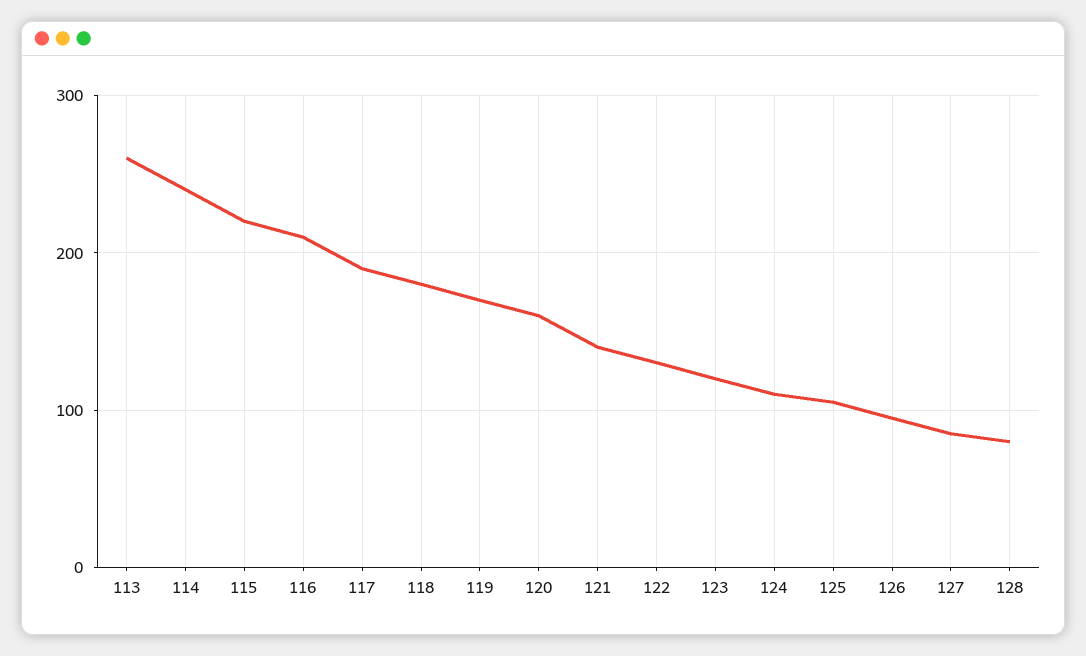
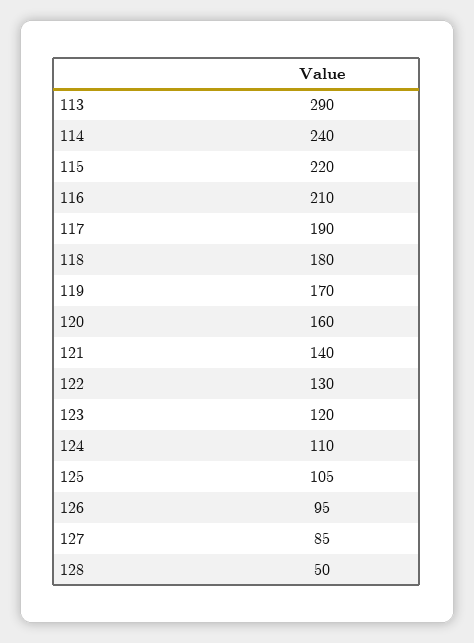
  {
-   "113": 260,
+   "113": 290,
    "114": 240,
    "115": 220,
    "116": 210,
    "117": 190,
    "118": 180,
    "119": 170,
    "120": 160,
    "121": 140,
    "122": 130,
    "123": 120,
    "124": 110,
    "125": 105,
    "126": 95,
    "127": 85,
-   "128": 80
+   "128": 50
  }

